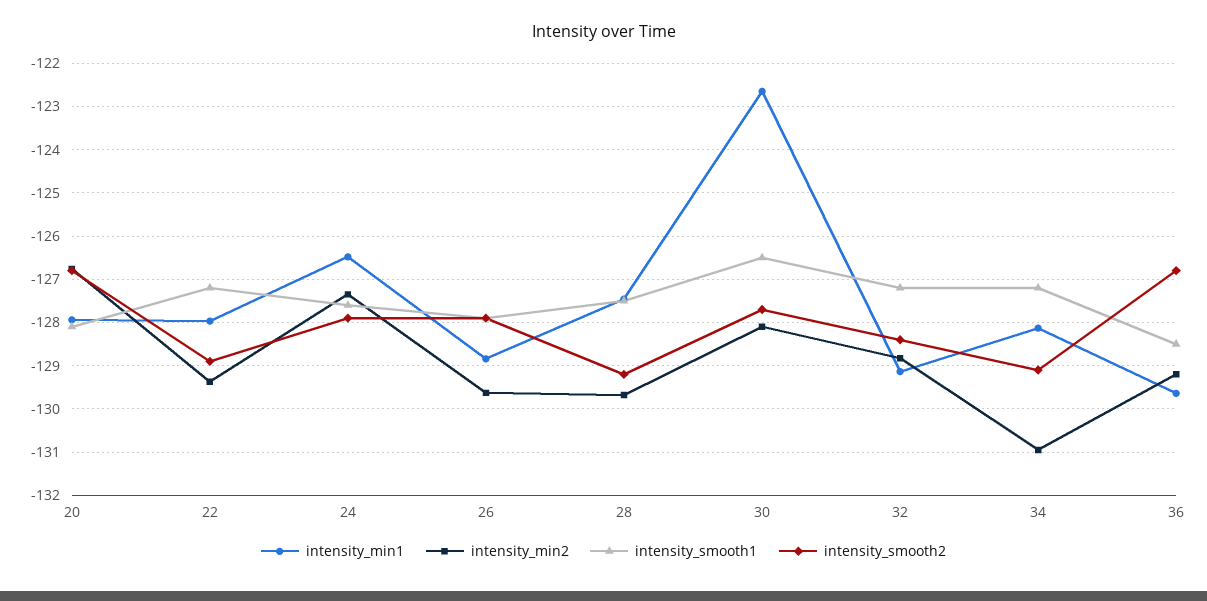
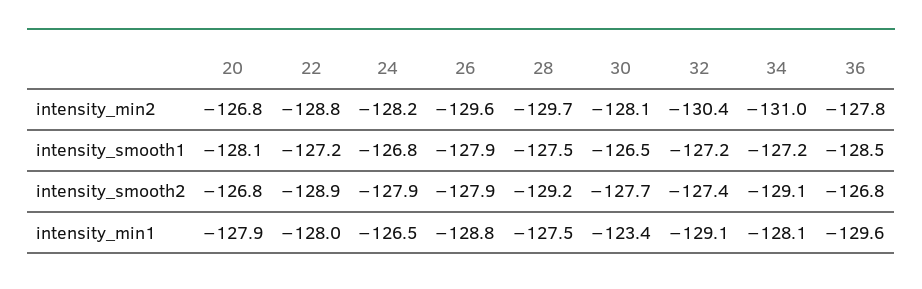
  {
    "intensity_min1": {
      "20": -127.9,
      "22": -128,
      "24": -126.5,
      "26": -128.8,
      "28": -127.5,
-     "30": -122.6,
+     "30": -123.4,
      "32": -129.1,
      "34": -128.1,
      "36": -129.6
    },
    "intensity_min2": {
      "20": -126.8,
-     "22": -129.4,
+     "22": -128.8,
-     "24": -127.4,
+     "24": -128.2,
      "26": -129.6,
      "28": -129.7,
      "30": -128.1,
-     "32": -128.8,
+     "32": -130.4,
      "34": -131,
-     "36": -129.2
+     "36": -127.8
    },
    "intensity_smooth1": {
      "20": -128.1,
      "22": -127.2,
-     "24": -127.6,
+     "24": -126.8,
      "26": -127.9,
      "28": -127.5,
      "30": -126.5,
      "32": -127.2,
      "34": -127.2,
      "36": -128.5
    },
    "intensity_smooth2": {
      "20": -126.8,
      "22": -128.9,
      "24": -127.9,
      "26": -127.9,
      "28": -129.2,
      "30": -127.7,
-     "32": -128.4,
+     "32": -127.4,
      "34": -129.1,
      "36": -126.8
    }
  }

